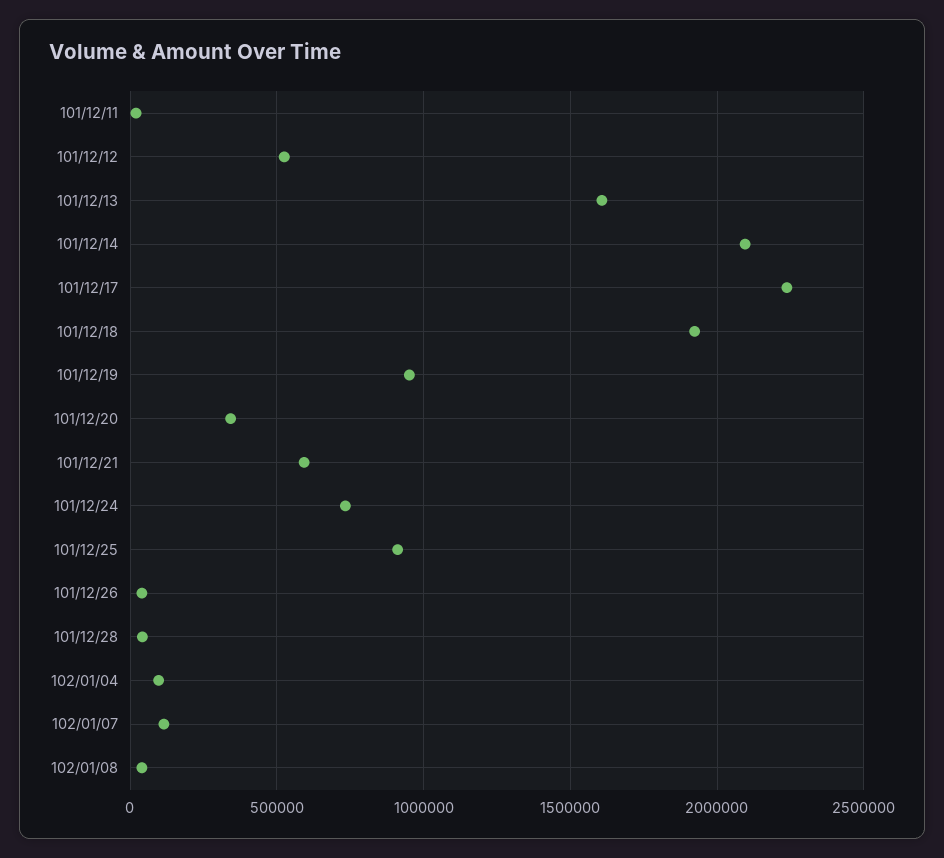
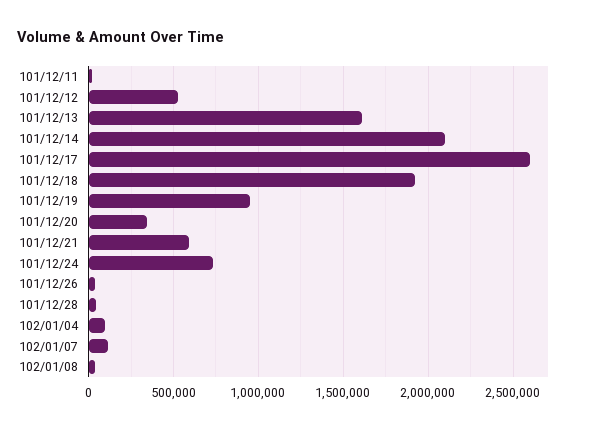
  {
    "101/12/11": 0,
    "101/12/12": 550000,
    "101/12/13": 1600000,
    "101/12/14": 2100000,
-   "101/12/17": 2250000,
+   "101/12/17": 2600000,
    "101/12/18": 1900000,
    "101/12/19": 950000,
    "101/12/20": 350000,
    "101/12/21": 600000,
    "101/12/24": 750000,
-   "101/12/25": 900000,
    "101/12/26": 50000,
    "101/12/28": 50000,
    "102/01/04": 100000,
    "102/01/07": 100000,
    "102/01/08": 50000
  }

